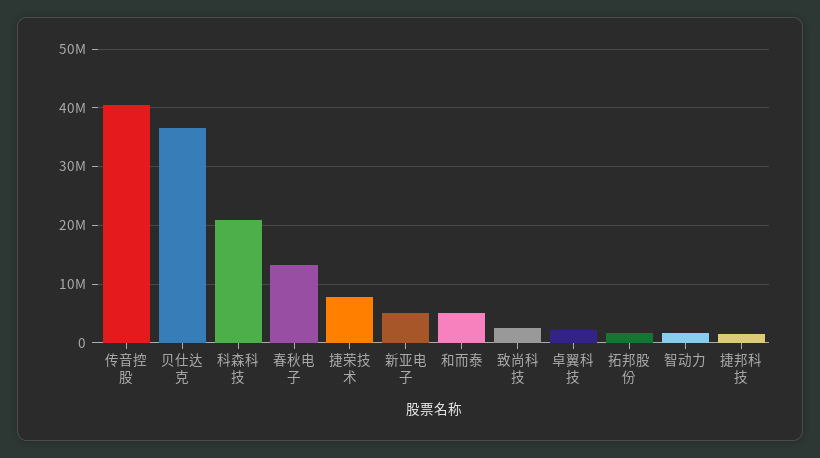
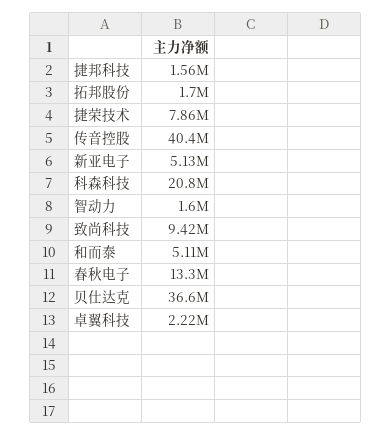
  {
    "传音控股": 40400000,
    "贝仕达克": 36600000,
    "科森科技": 20800000,
    "春秋电子": 13300000,
    "捷荣技术": 7860000,
    "新亚电子": 5130000,
    "和而泰": 5110000,
-   "致尚科技": 2000000,
+   "致尚科技": 9420000,
    "卓翼科技": 2220000,
    "拓邦股份": 1700000,
    "智动力": 1600000,
    "捷邦科技": 1560000
  }

